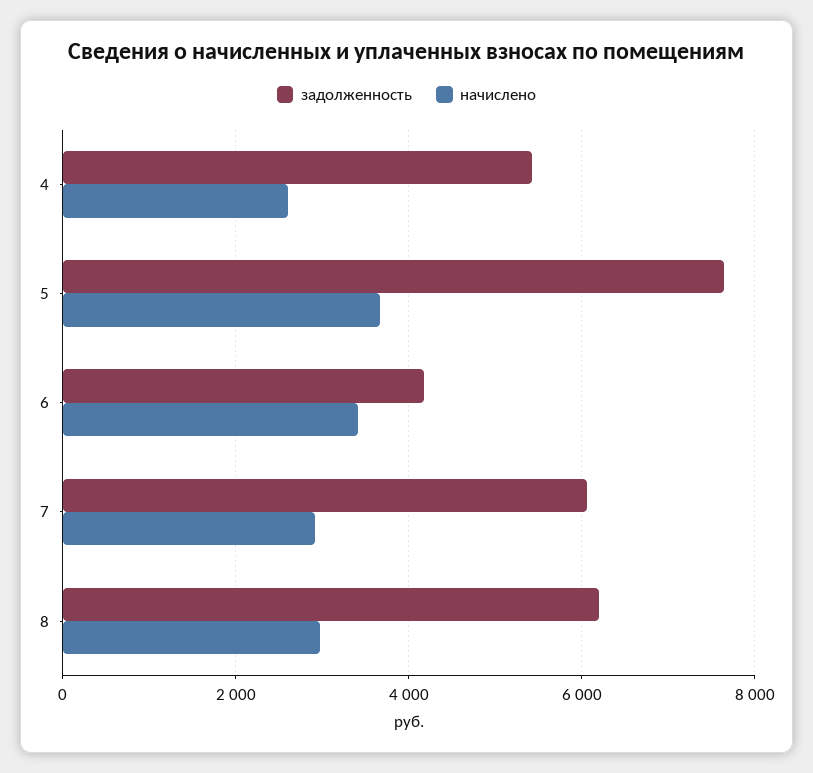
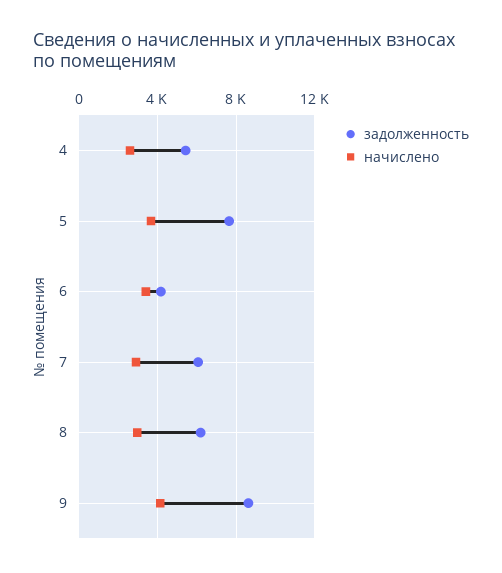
  {
    "задолженность": {
      "4": 5400,
      "5": 7600,
      "6": 4200,
      "7": 6000,
-     "8": 6200
+     "8": 6200,
+     "9": 8500
    },
    "начислено": {
      "4": 2600,
      "5": 3600,
      "6": 3400,
      "7": 3000,
-     "8": 3000
+     "8": 3000,
+     "9": 4000
    }
  }

